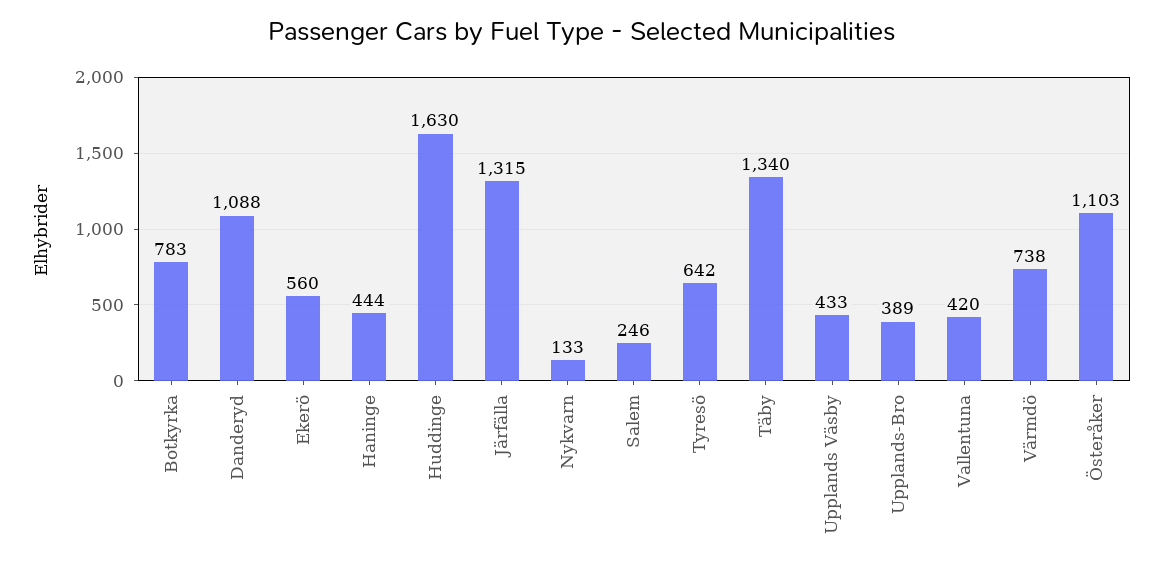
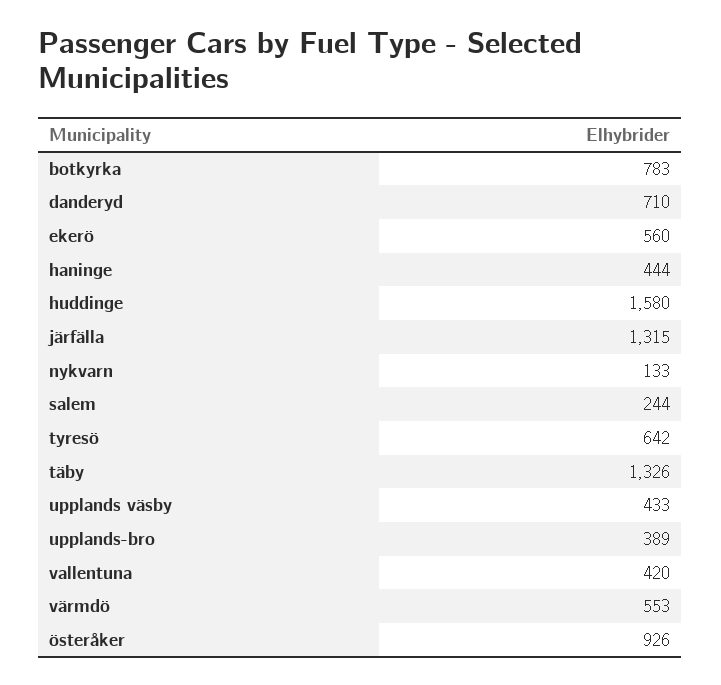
  {
    "Botkyrka": 783,
-   "Danderyd": 1088,
+   "Danderyd": 710,
    "Ekerö": 560,
    "Haninge": 444,
-   "Huddinge": 1630,
+   "Huddinge": 1580,
    "Järfälla": 1315,
    "Nykvarn": 133,
-   "Salem": 246,
+   "Salem": 244,
    "Tyresö": 642,
-   "Täby": 1340,
+   "Täby": 1326,
    "Upplands Väsby": 433,
    "Upplands-Bro": 389,
    "Vallentuna": 420,
-   "Värmdö": 738,
+   "Värmdö": 553,
-   "Österåker": 1103
+   "Österåker": 926
  }

